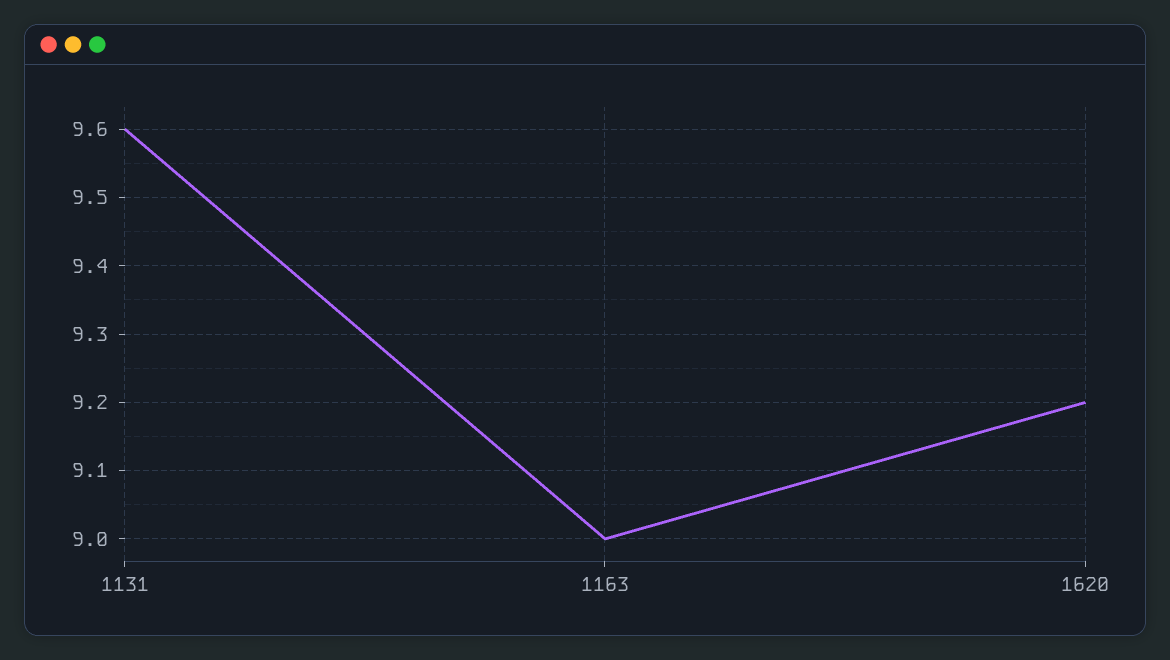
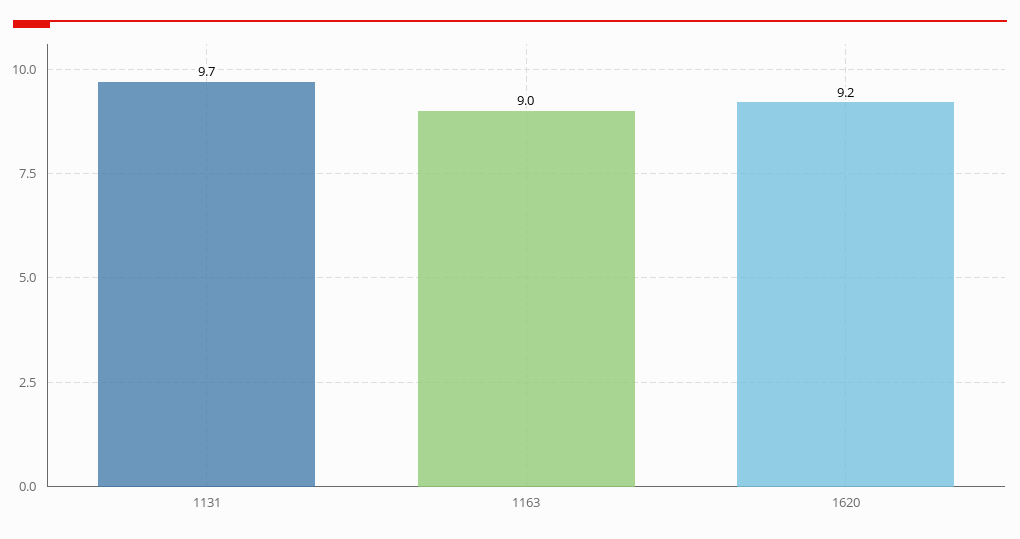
  {
-   "1131": 9.6,
+   "1131": 9.7,
    "1163": 9,
    "1620": 9.2
  }

